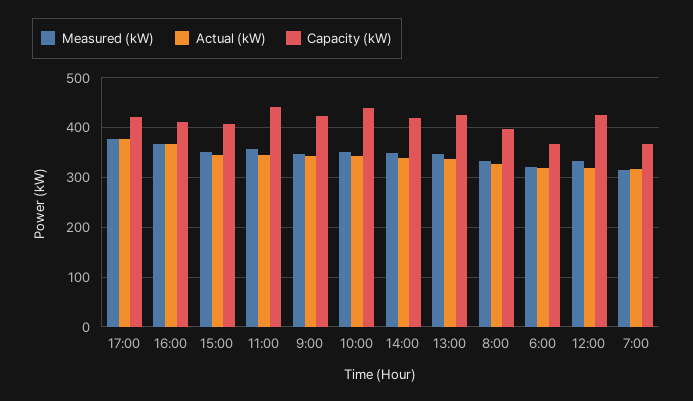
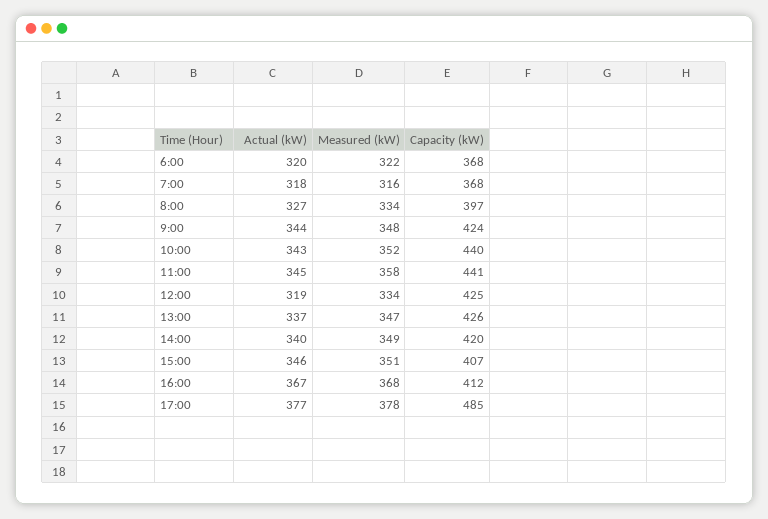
  {
    "Measured (kW)": {
      "17:00": 378,
      "16:00": 368,
      "15:00": 351,
      "11:00": 358,
      "9:00": 348,
      "10:00": 352,
      "14:00": 349,
      "13:00": 347,
      "8:00": 334,
      "6:00": 322,
      "12:00": 334,
      "7:00": 316
    },
    "Actual (kW)": {
      "17:00": 377,
      "16:00": 367,
      "15:00": 346,
      "11:00": 345,
      "9:00": 344,
      "10:00": 343,
      "14:00": 340,
      "13:00": 337,
      "8:00": 327,
      "6:00": 320,
      "12:00": 319,
      "7:00": 318
    },
    "Capacity (kW)": {
-     "17:00": 420,
+     "17:00": 485,
      "16:00": 412,
      "15:00": 407,
      "11:00": 441,
      "9:00": 424,
      "10:00": 440,
      "14:00": 420,
      "13:00": 426,
      "8:00": 397,
      "6:00": 368,
      "12:00": 425,
      "7:00": 368
    }
  }

